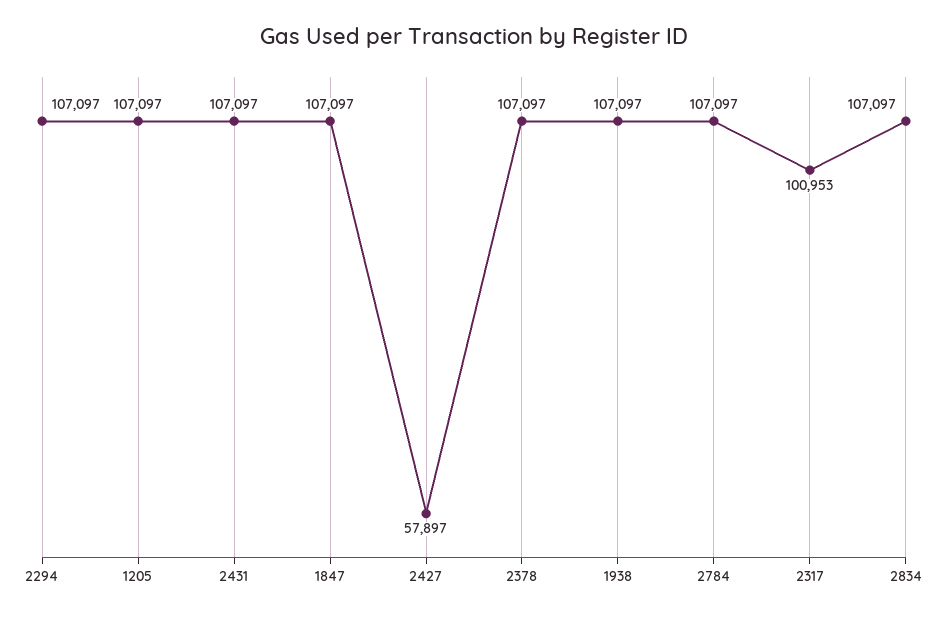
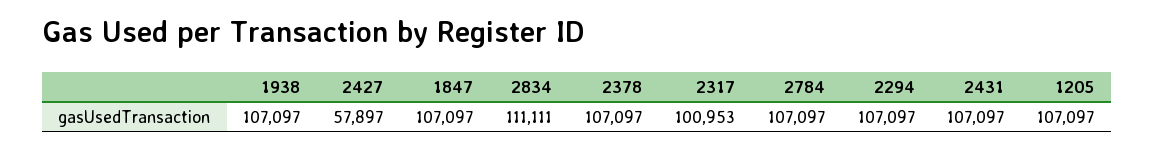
  {
    "2294": 107097,
    "1205": 107097,
    "2431": 107097,
    "1847": 107097,
    "2427": 57897,
    "2378": 107097,
    "1938": 107097,
    "2784": 107097,
    "2317": 100953,
-   "2834": 107097
+   "2834": 111111
  }

